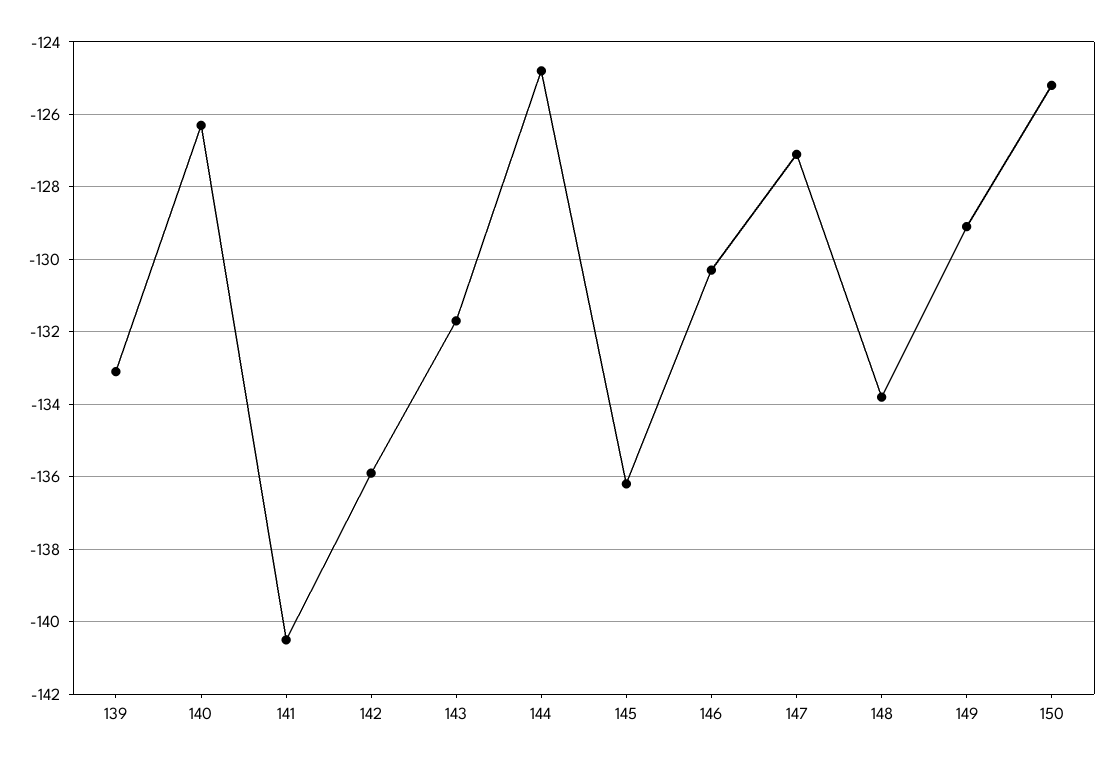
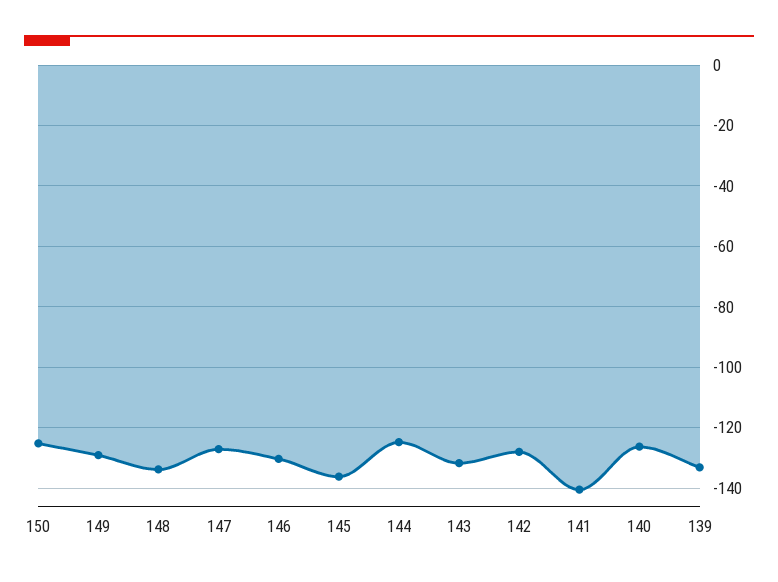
  {
    "139": -133,
    "140": -126.5,
    "141": -140.5,
-   "142": -136,
+   "142": -128,
    "143": -131.5,
    "144": -125,
    "145": -136,
    "146": -130.5,
    "147": -127,
    "148": -134,
    "149": -129,
    "150": -125
  }

